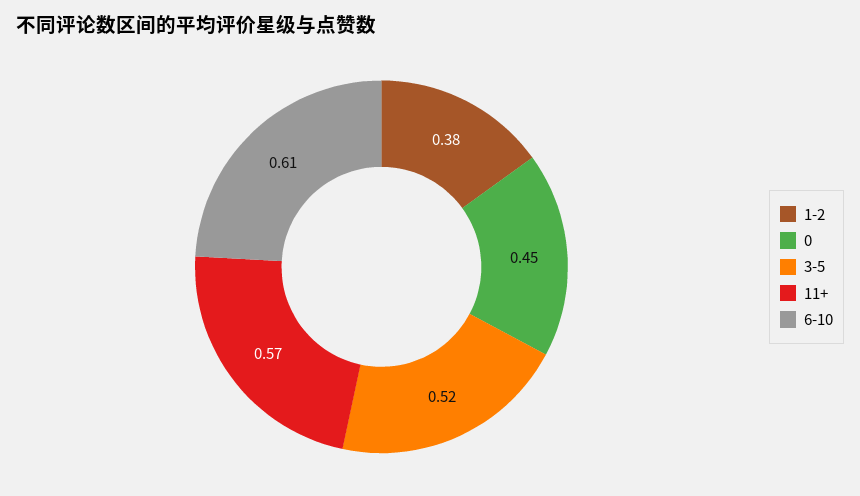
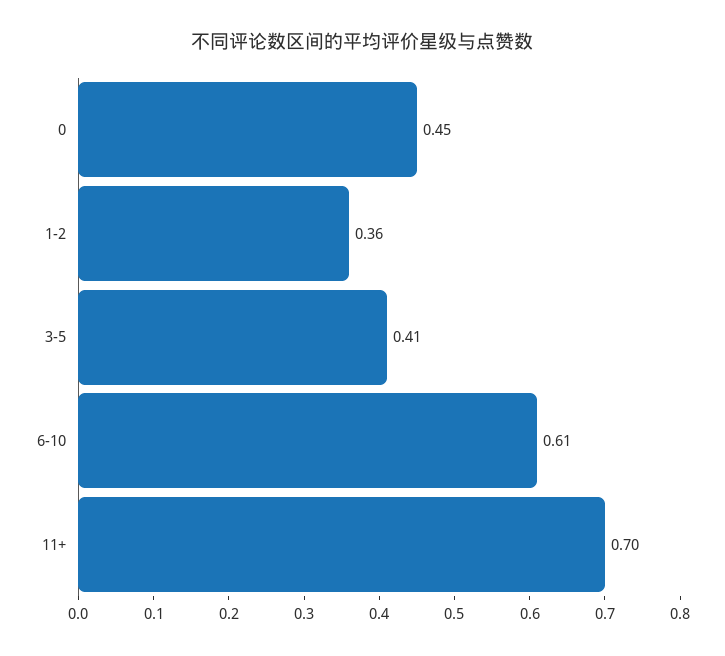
  {
-   "1-2": 0.38,
+   "1-2": 0.36,
    "0": 0.45,
-   "3-5": 0.52,
+   "3-5": 0.41,
-   "11+": 0.57,
+   "11+": 0.7,
    "6-10": 0.61
  }

